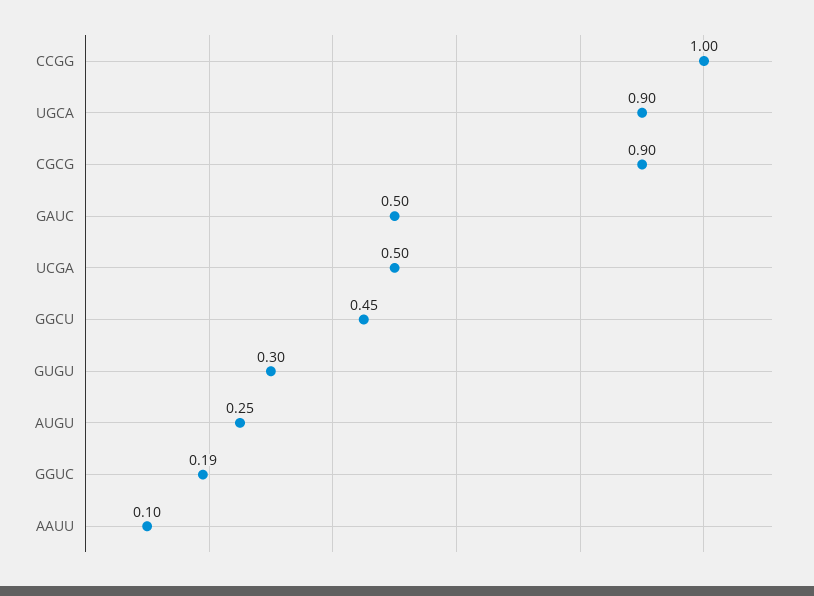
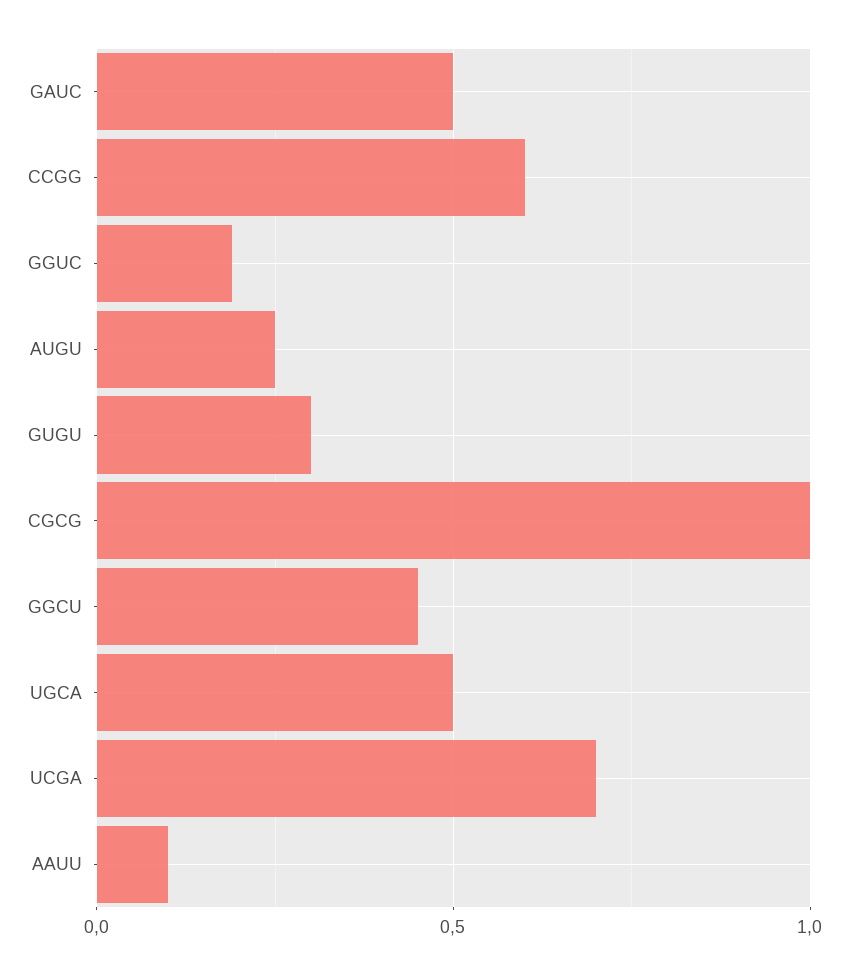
  {
-   "CCGG": 1,
+   "CCGG": 0.6,
-   "UGCA": 0.9,
+   "UGCA": 0.5,
-   "CGCG": 0.9,
+   "CGCG": 1,
    "GAUC": 0.5,
-   "UCGA": 0.5,
+   "UCGA": 0.7,
    "GGCU": 0.45,
    "GUGU": 0.3,
    "AUGU": 0.25,
    "GGUC": 0.19,
    "AAUU": 0.1
  }

